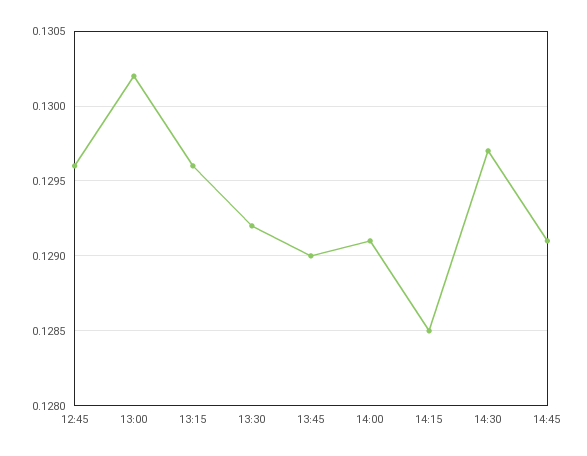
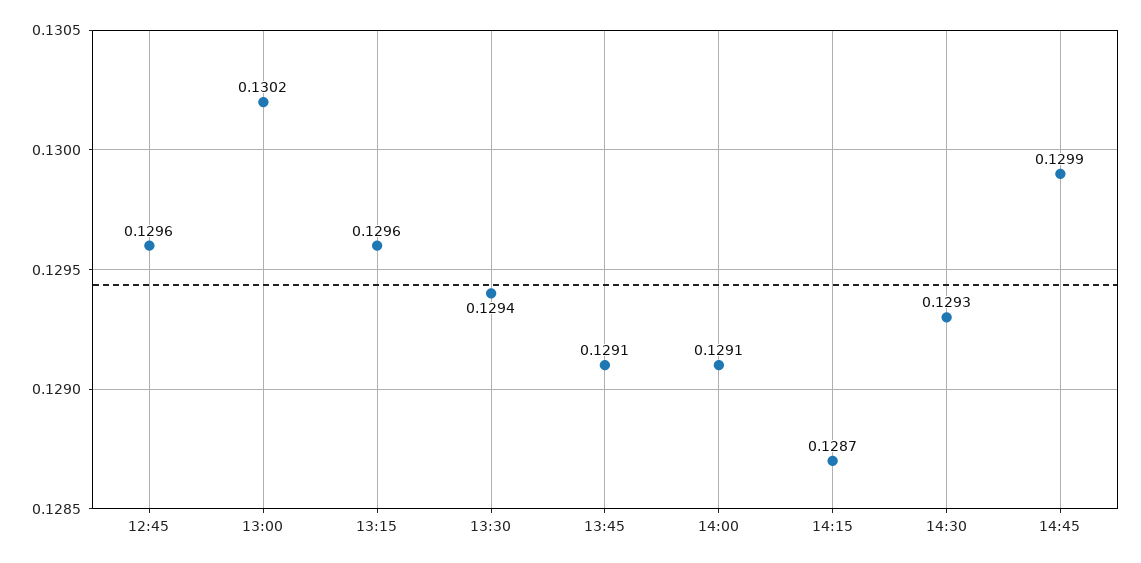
  {
    "12:45": 0.1296,
    "13:00": 0.1302,
    "13:15": 0.1296,
-   "13:30": 0.1292,
+   "13:30": 0.1294,
-   "13:45": 0.129,
+   "13:45": 0.1291,
    "14:00": 0.1291,
-   "14:15": 0.1285,
+   "14:15": 0.1287,
-   "14:30": 0.1297,
+   "14:30": 0.1293,
-   "14:45": 0.1291
+   "14:45": 0.1299
  }

